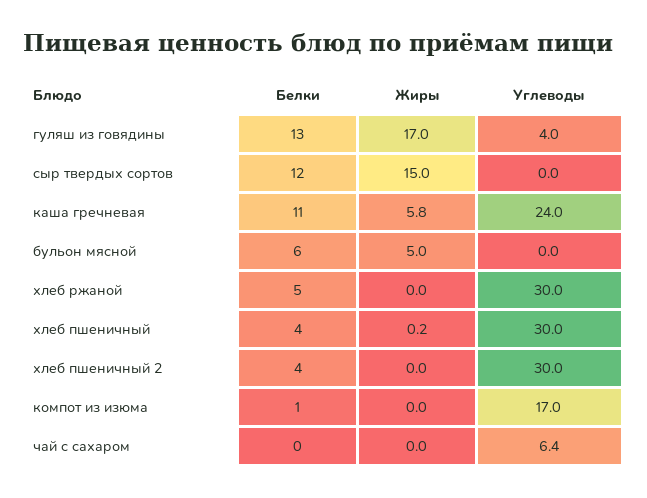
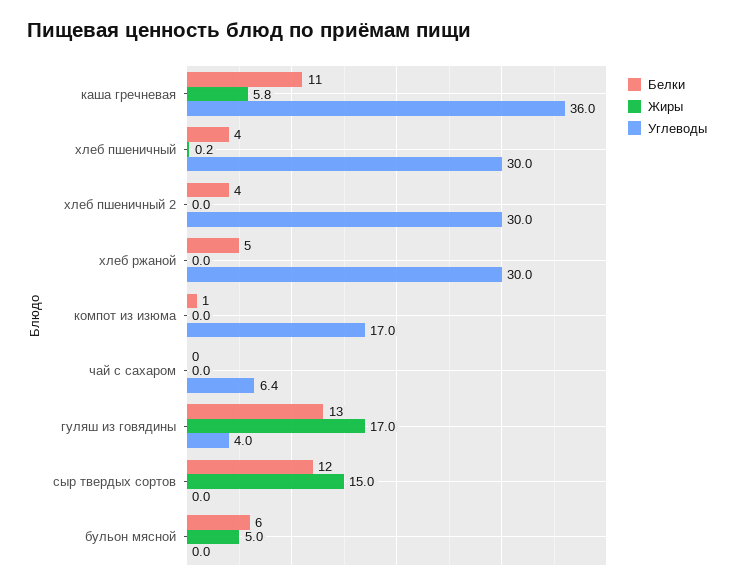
  {
    "Белки": {
      "гуляш из говядины": 13,
      "сыр твердых сортов": 12,
      "каша гречневая": 11,
      "бульон мясной": 6,
      "хлеб ржаной": 5,
      "хлеб пшеничный": 4,
      "хлеб пшеничный 2": 4,
      "компот из изюма": 1,
      "чай с сахаром": 0
    },
    "Жиры": {
      "гуляш из говядины": 17,
      "сыр твердых сортов": 15,
      "каша гречневая": 5.8,
      "бульон мясной": 5,
      "хлеб ржаной": 0,
      "хлеб пшеничный": 0.2,
      "хлеб пшеничный 2": 0,
      "компот из изюма": 0,
      "чай с сахаром": 0
    },
    "Углеводы": {
      "гуляш из говядины": 4,
      "сыр твердых сортов": 0,
-     "каша гречневая": 24,
+     "каша гречневая": 36,
      "бульон мясной": 0,
      "хлеб ржаной": 30,
      "хлеб пшеничный": 30,
      "хлеб пшеничный 2": 30,
      "компот из изюма": 17,
      "чай с сахаром": 6.4
    }
  }

